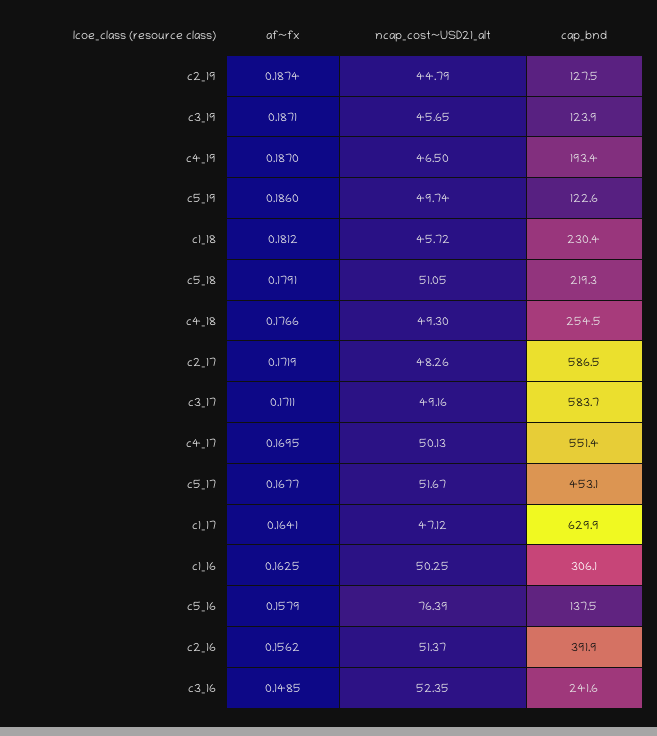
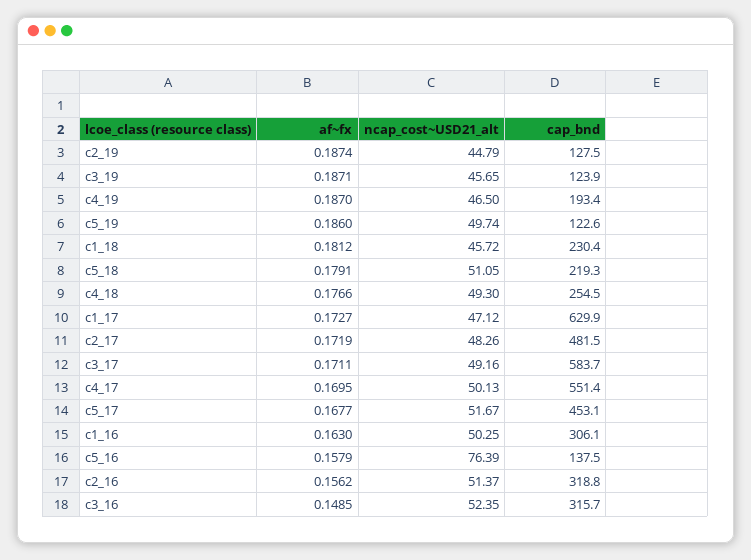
  {
    "af~fx": {
      "c2_19": 0.1874,
      "c3_19": 0.1871,
      "c4_19": 0.187,
      "c5_19": 0.186,
      "c1_18": 0.1812,
      "c5_18": 0.1791,
      "c4_18": 0.1766,
      "c2_17": 0.1719,
      "c3_17": 0.1711,
      "c4_17": 0.1695,
      "c5_17": 0.1677,
-     "c1_17": 0.1641,
+     "c1_17": 0.1727,
-     "c1_16": 0.1625,
+     "c1_16": 0.163,
      "c5_16": 0.1579,
      "c2_16": 0.1562,
      "c3_16": 0.1485
    },
    "ncap_cost~USD21_alt": {
      "c2_19": 44.79,
      "c3_19": 45.65,
      "c4_19": 46.5,
      "c5_19": 49.74,
      "c1_18": 45.72,
      "c5_18": 51.05,
      "c4_18": 49.3,
      "c2_17": 48.26,
      "c3_17": 49.16,
      "c4_17": 50.13,
      "c5_17": 51.67,
      "c1_17": 47.12,
      "c1_16": 50.25,
      "c5_16": 76.39,
      "c2_16": 51.37,
      "c3_16": 52.35
    },
    "cap_bnd": {
      "c2_19": 127.5,
      "c3_19": 123.9,
      "c4_19": 193.4,
      "c5_19": 122.6,
      "c1_18": 230.4,
      "c5_18": 219.3,
      "c4_18": 254.5,
-     "c2_17": 586.5,
+     "c2_17": 481.5,
      "c3_17": 583.7,
      "c4_17": 551.4,
      "c5_17": 453.1,
      "c1_17": 629.9,
      "c1_16": 306.1,
      "c5_16": 137.5,
-     "c2_16": 391.9,
+     "c2_16": 318.8,
-     "c3_16": 241.6
+     "c3_16": 315.7
    }
  }

